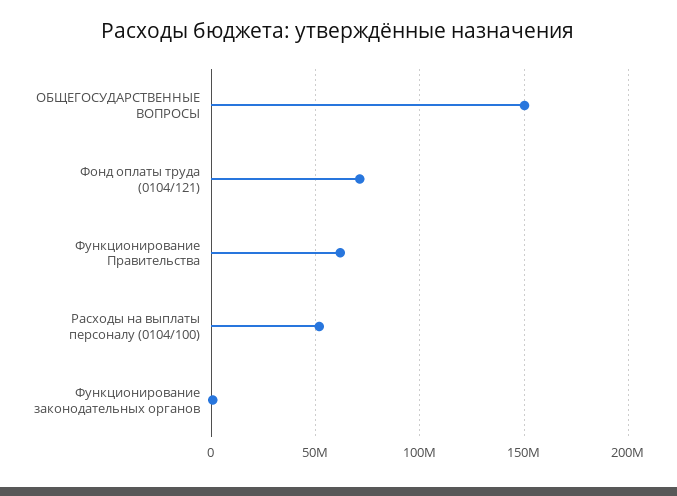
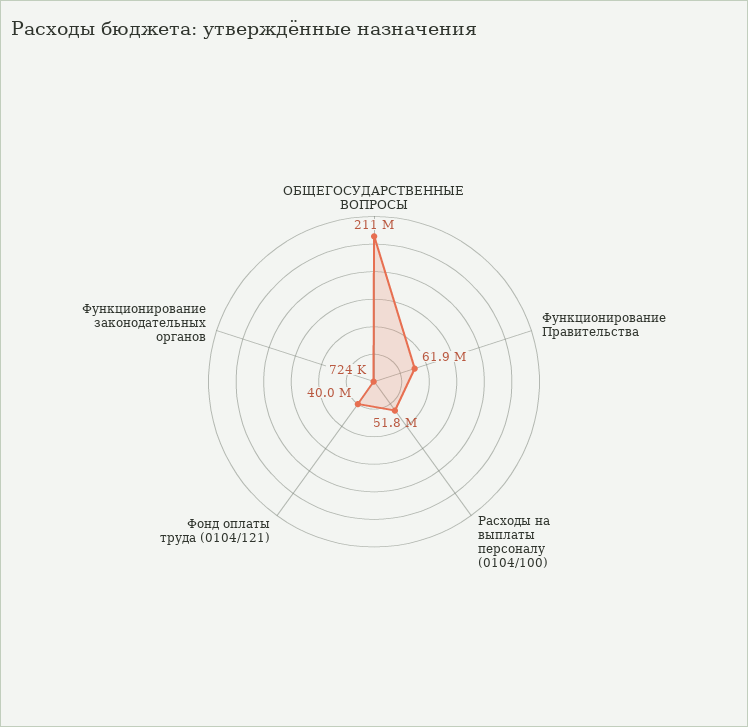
  {
-   "ОБЩЕГОСУДАРСТВЕННЫЕ ВОПРОСЫ": 150000000,
+   "ОБЩЕГОСУДАРСТВЕННЫЕ ВОПРОСЫ": 211000000,
-   "Фонд оплаты труда (0104/121)": 70000000,
+   "Фонд оплаты труда (0104/121)": 40000000,
    "Функционирование Правительства": 61900000,
    "Расходы на выплаты персоналу (0104/100)": 51800000,
    "Функционирование законодательных органов": 724000
  }

